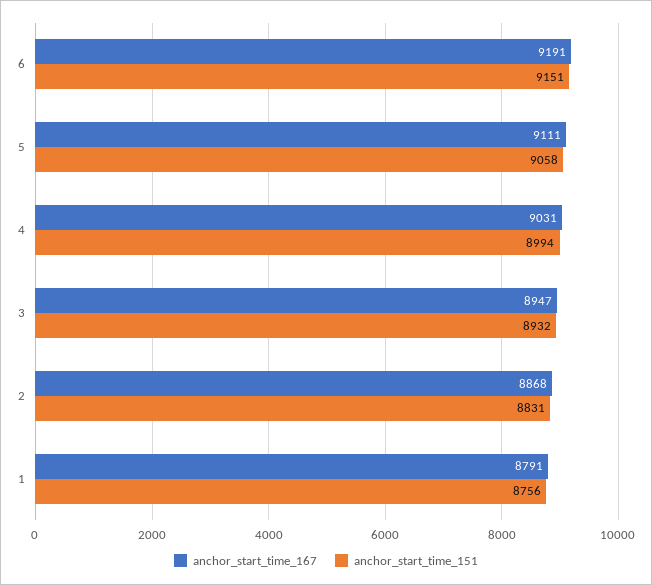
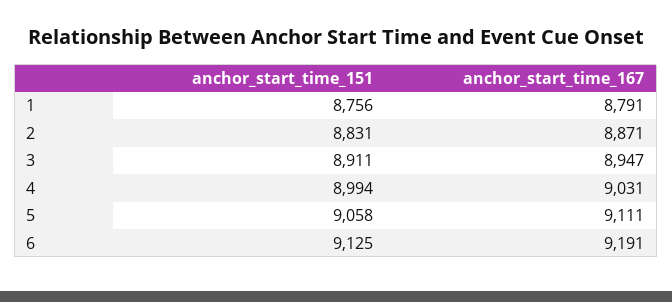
  {
    "anchor_start_time_167": {
      "6": 9191,
      "5": 9111,
      "4": 9031,
      "3": 8947,
-     "2": 8868,
+     "2": 8871,
      "1": 8791
    },
    "anchor_start_time_151": {
-     "6": 9151,
+     "6": 9125,
      "5": 9058,
      "4": 8994,
-     "3": 8932,
+     "3": 8911,
      "2": 8831,
      "1": 8756
    }
  }

